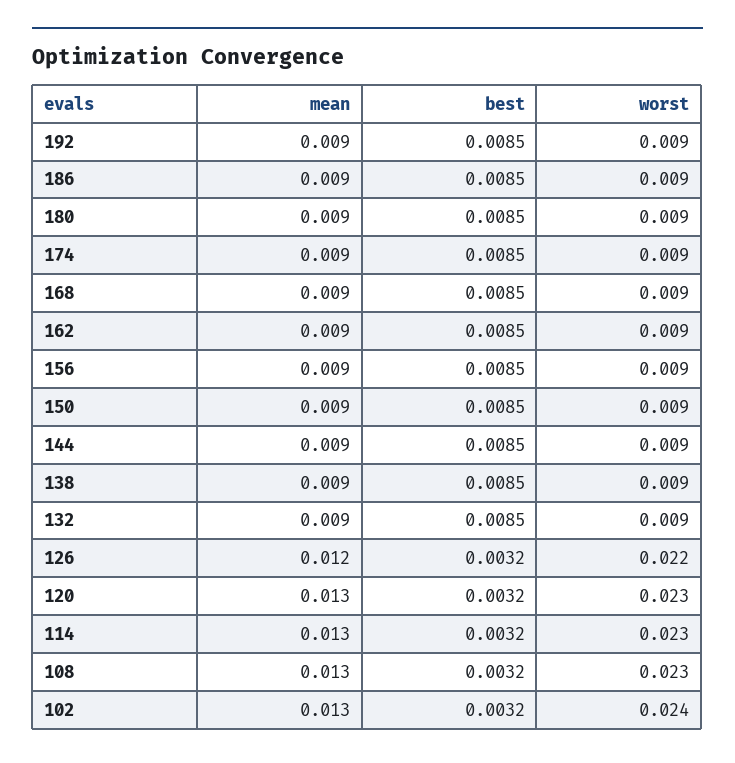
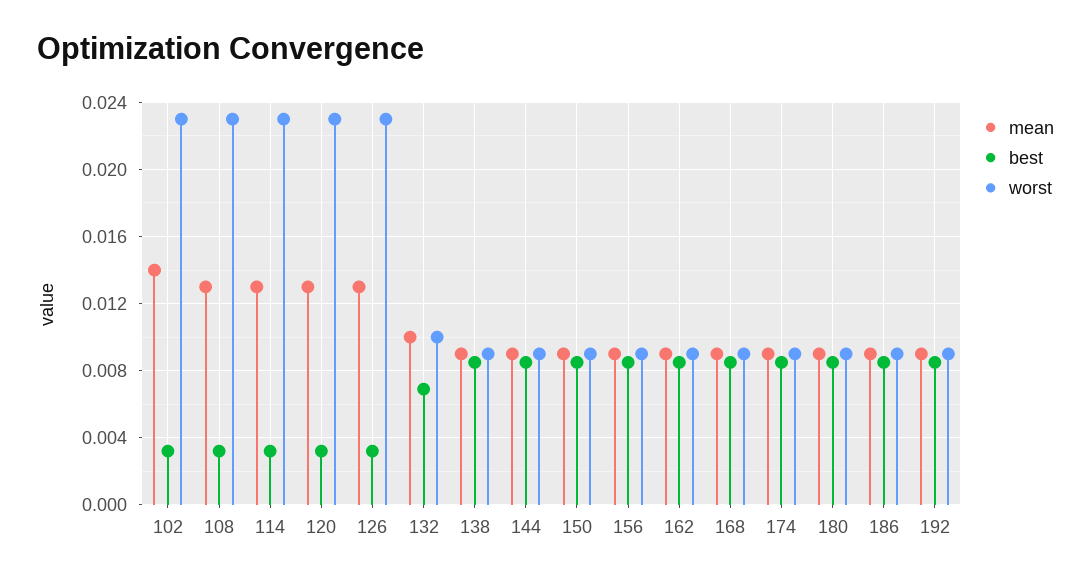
  {
    "mean": {
      "192": 0.009,
      "186": 0.009,
      "180": 0.009,
      "174": 0.009,
      "168": 0.009,
      "162": 0.009,
      "156": 0.009,
      "150": 0.009,
      "144": 0.009,
      "138": 0.009,
-     "132": 0.009,
+     "132": 0.01,
-     "126": 0.012,
+     "126": 0.013,
      "120": 0.013,
      "114": 0.013,
      "108": 0.013,
-     "102": 0.013
+     "102": 0.014
    },
    "best": {
      "192": 0.0085,
      "186": 0.0085,
      "180": 0.0085,
      "174": 0.0085,
      "168": 0.0085,
      "162": 0.0085,
      "156": 0.0085,
      "150": 0.0085,
      "144": 0.0085,
      "138": 0.0085,
-     "132": 0.0085,
+     "132": 0.007,
      "126": 0.0032,
      "120": 0.0032,
      "114": 0.0032,
      "108": 0.0032,
      "102": 0.0032
    },
    "worst": {
      "192": 0.009,
      "186": 0.009,
      "180": 0.009,
      "174": 0.009,
      "168": 0.009,
      "162": 0.009,
      "156": 0.009,
      "150": 0.009,
      "144": 0.009,
      "138": 0.009,
-     "132": 0.009,
+     "132": 0.01,
-     "126": 0.022,
+     "126": 0.023,
      "120": 0.023,
      "114": 0.023,
      "108": 0.023,
-     "102": 0.024
+     "102": 0.023
    }
  }

